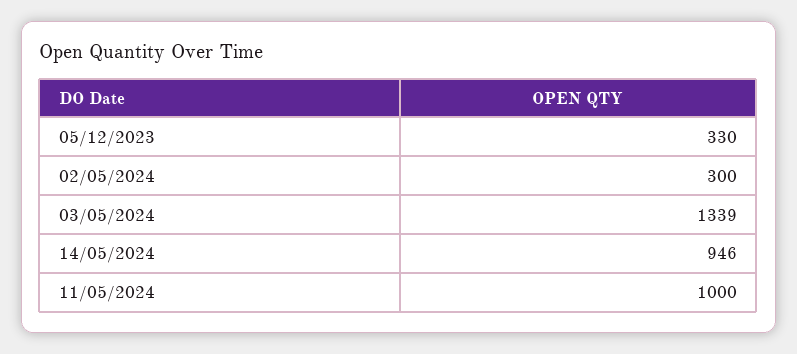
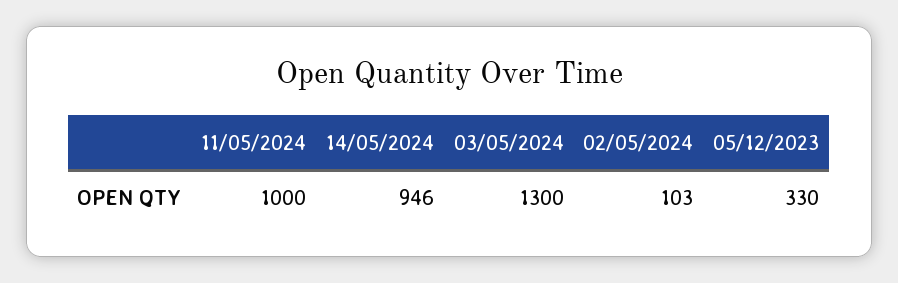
  {
    "05/12/2023": 330,
-   "02/05/2024": 300,
+   "02/05/2024": 103,
-   "03/05/2024": 1339,
+   "03/05/2024": 1300,
    "14/05/2024": 946,
    "11/05/2024": 1000
  }

